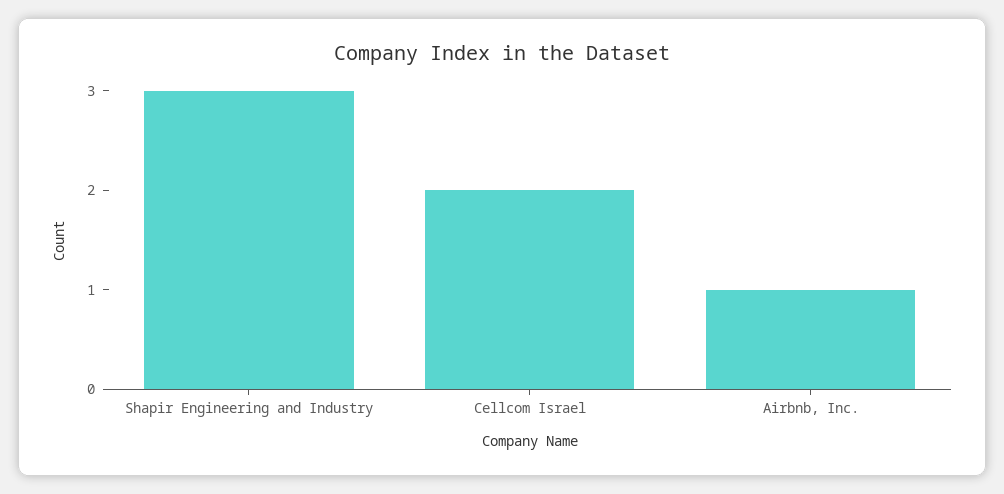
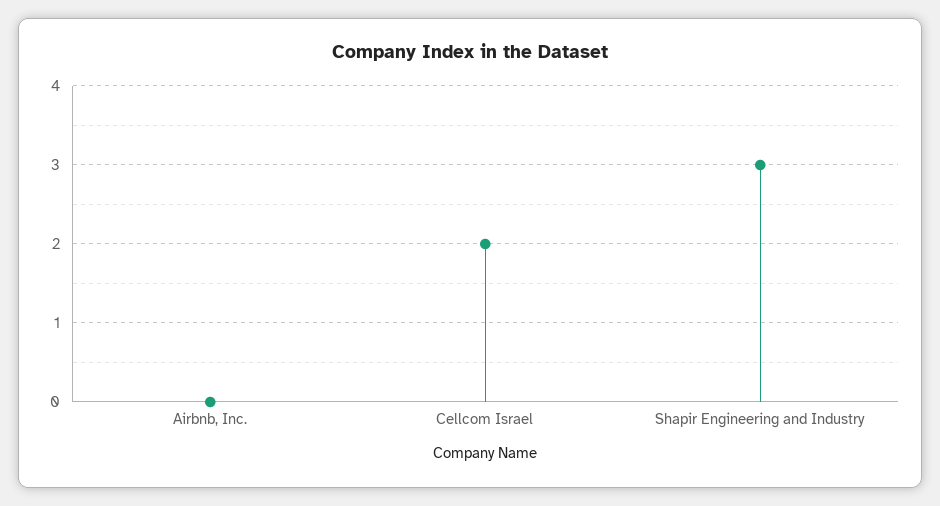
  {
    "Shapir Engineering and Industry": 3,
    "Cellcom Israel": 2,
-   "Airbnb, Inc.": 1
+   "Airbnb, Inc.": 0
  }

